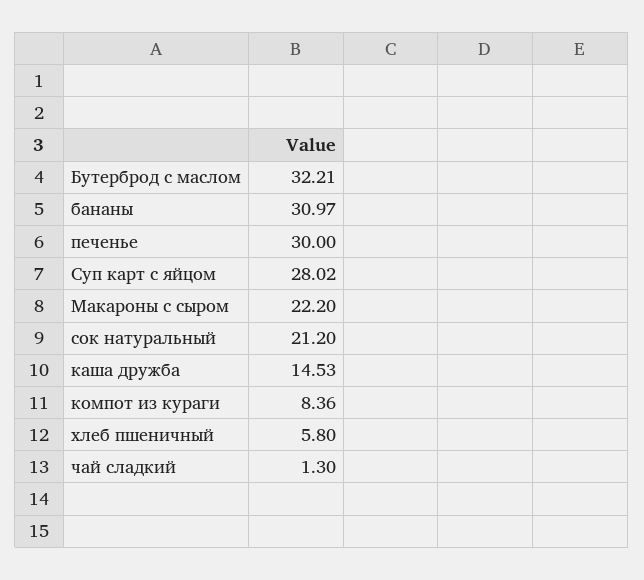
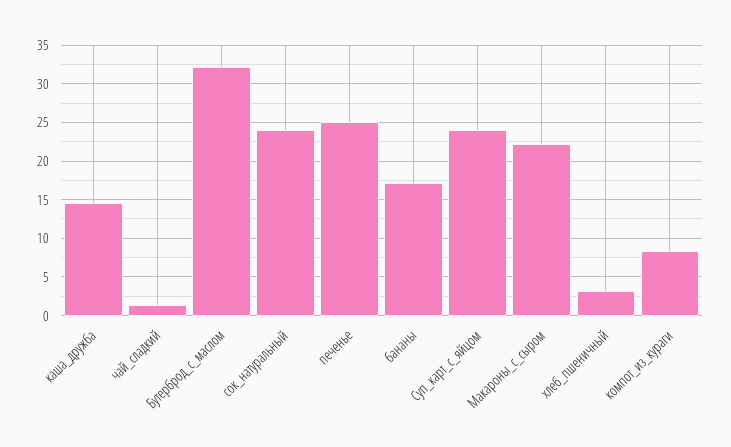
  {
    "Бутерброд с маслом": 32.21,
-   "бананы": 30.97,
+   "бананы": 17,
-   "печенье": 30,
+   "печенье": 25,
-   "Суп карт с яйцом": 28.02,
+   "Суп карт с яйцом": 24,
    "Макароны с сыром": 22.2,
-   "сок натуральный": 21.2,
+   "сок натуральный": 24,
    "каша дружба": 14.53,
    "компот из кураги": 8.36,
-   "хлеб пшеничный": 5.8,
+   "хлеб пшеничный": 3,
    "чай сладкий": 1.3
  }

